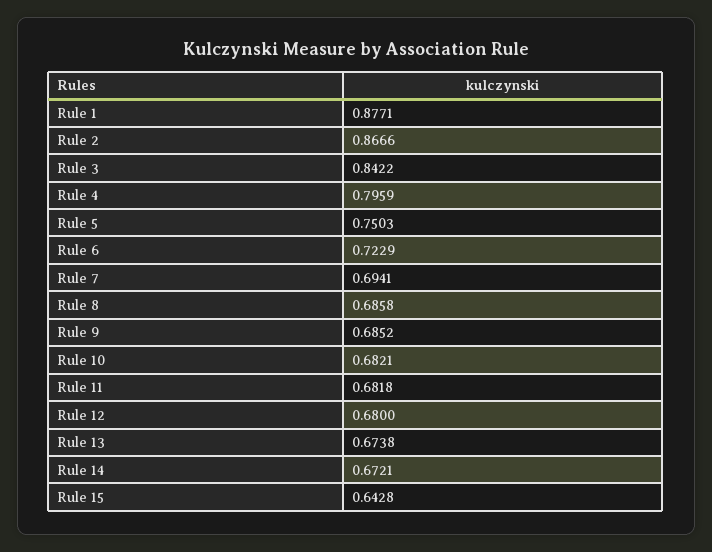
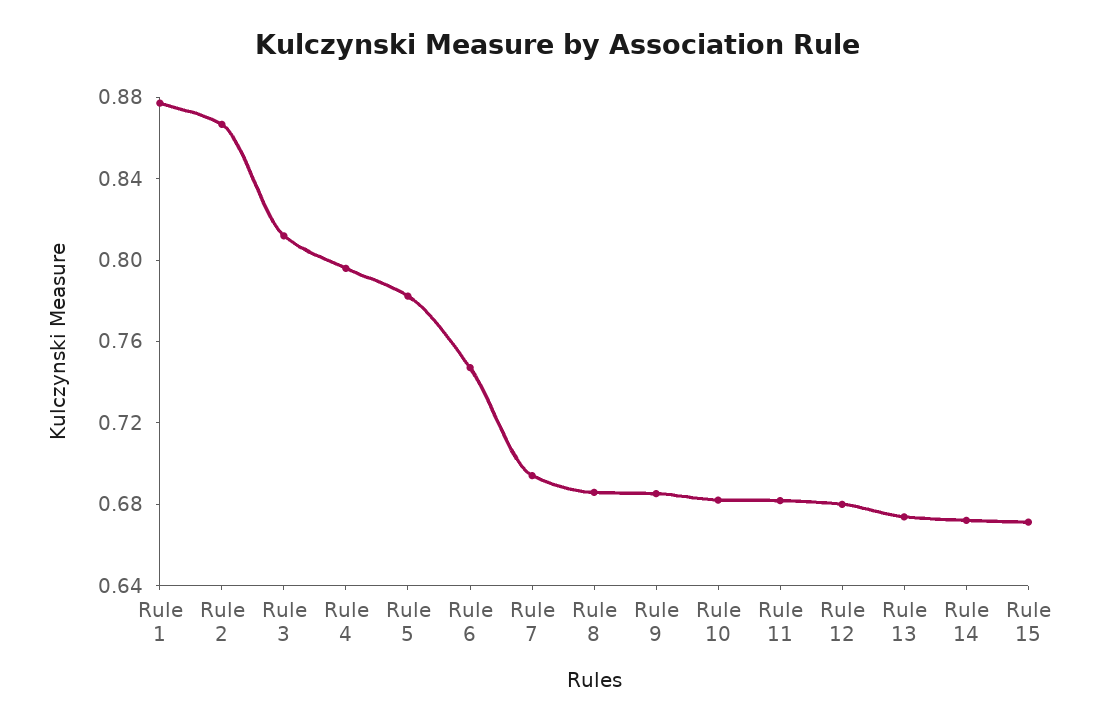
  {
    "Rule 1": 0.8771,
    "Rule 2": 0.8666,
-   "Rule 3": 0.8422,
+   "Rule 3": 0.81,
    "Rule 4": 0.7959,
-   "Rule 5": 0.7503,
+   "Rule 5": 0.78,
-   "Rule 6": 0.7229,
+   "Rule 6": 0.75,
    "Rule 7": 0.6941,
    "Rule 8": 0.6858,
    "Rule 9": 0.6852,
    "Rule 10": 0.6821,
    "Rule 11": 0.6818,
    "Rule 12": 0.68,
    "Rule 13": 0.6738,
    "Rule 14": 0.6721,
-   "Rule 15": 0.6428
+   "Rule 15": 0.67
  }

